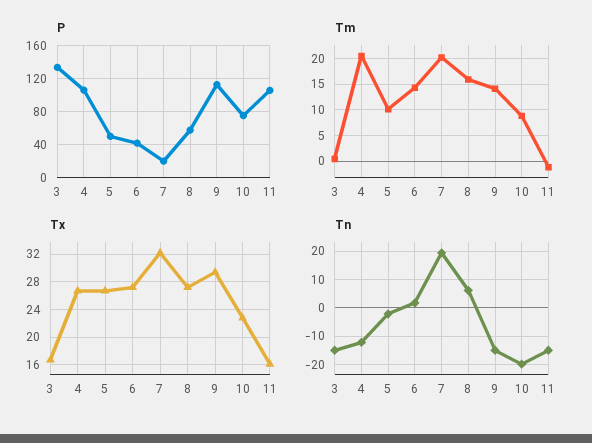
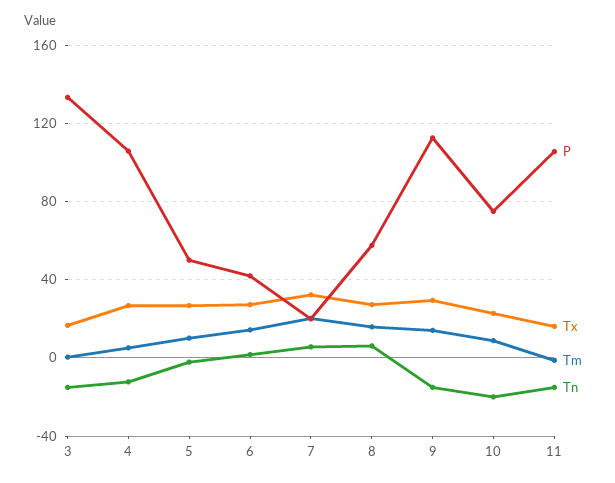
  {
    "P": {
      "3": 135,
      "4": 105,
      "5": 50,
      "6": 40,
      "7": 20,
      "8": 60,
      "9": 115,
      "10": 75,
      "11": 105
    },
    "Tm": {
      "3": 0,
-     "4": 20,
+     "4": 5,
      "5": 10,
      "6": 15,
      "7": 20,
      "8": 15,
      "9": 15,
      "10": 10,
      "11": 0
    },
    "Tx": {
      "3": 17,
      "4": 27,
      "5": 27,
      "6": 27,
      "7": 32,
      "8": 27,
      "9": 29,
      "10": 23,
      "11": 16
    },
    "Tn": {
      "3": -15,
      "4": -12.5,
      "5": -2.5,
      "6": 2.5,
-     "7": 20,
+     "7": 5,
      "8": 5,
      "9": -15,
      "10": -20,
      "11": -15
    }
  }

